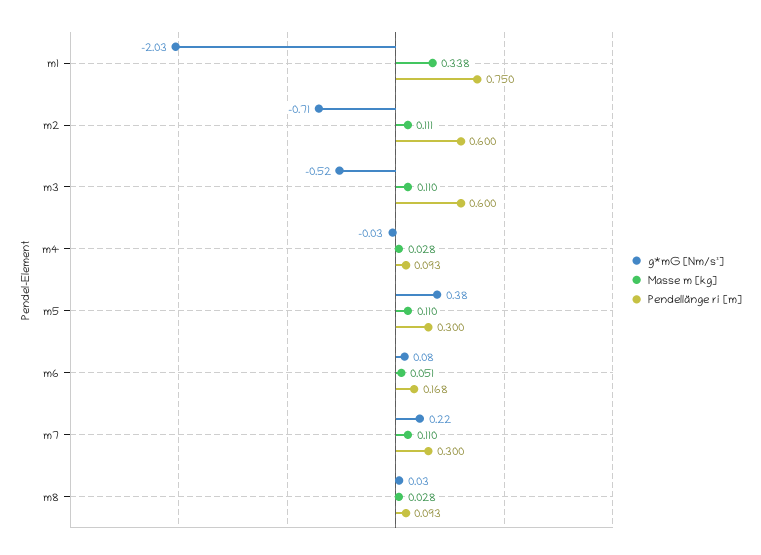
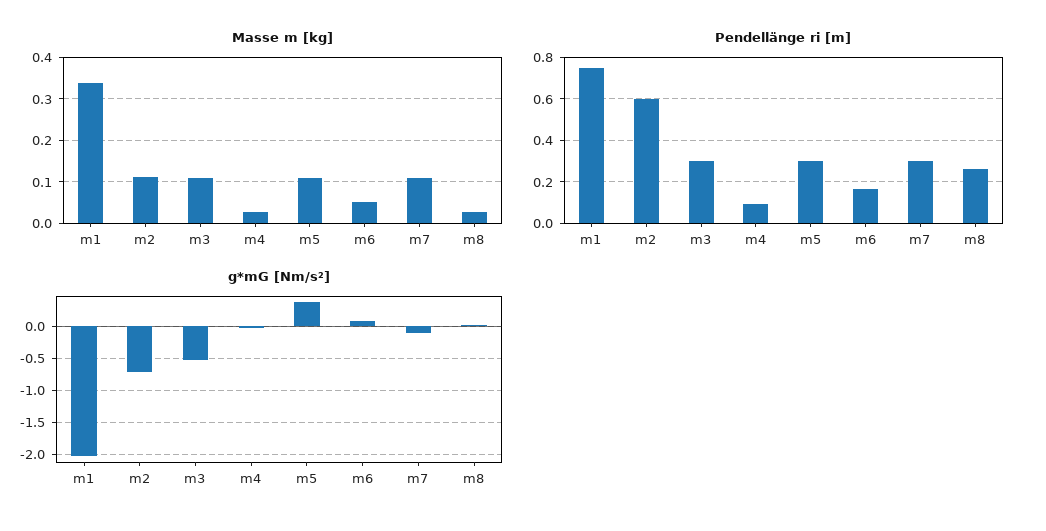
  {
    "g*mG [Nm/s²]": {
      "m1": -2.03,
      "m2": -0.71,
      "m3": -0.52,
      "m4": -0.03,
      "m5": 0.38,
      "m6": 0.08,
-     "m7": 0.22,
+     "m7": -0.1,
      "m8": 0.03
    },
    "Masse m [kg]": {
      "m1": 0.338,
      "m2": 0.111,
      "m3": 0.11,
      "m4": 0.028,
      "m5": 0.11,
      "m6": 0.051,
      "m7": 0.11,
      "m8": 0.028
    },
    "Pendellänge ri [m]": {
      "m1": 0.75,
      "m2": 0.6,
-     "m3": 0.6,
+     "m3": 0.3,
      "m4": 0.093,
      "m5": 0.3,
      "m6": 0.168,
      "m7": 0.3,
-     "m8": 0.093
+     "m8": 0.25
    }
  }

